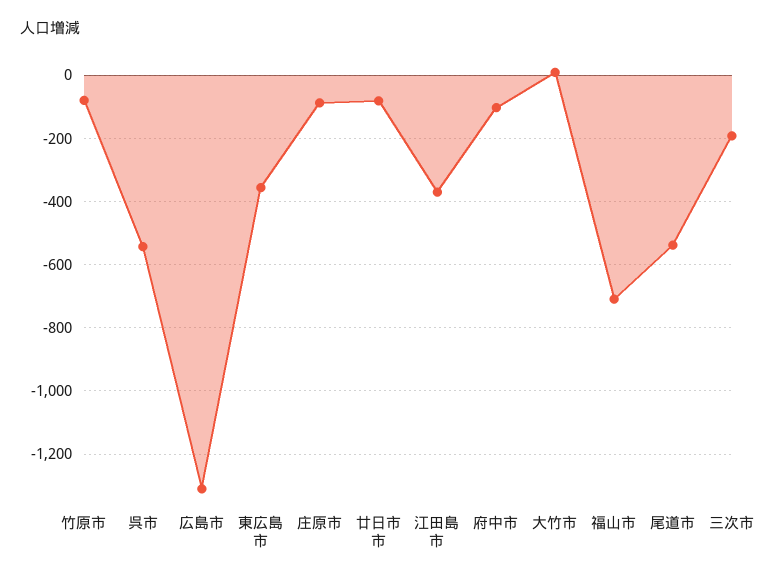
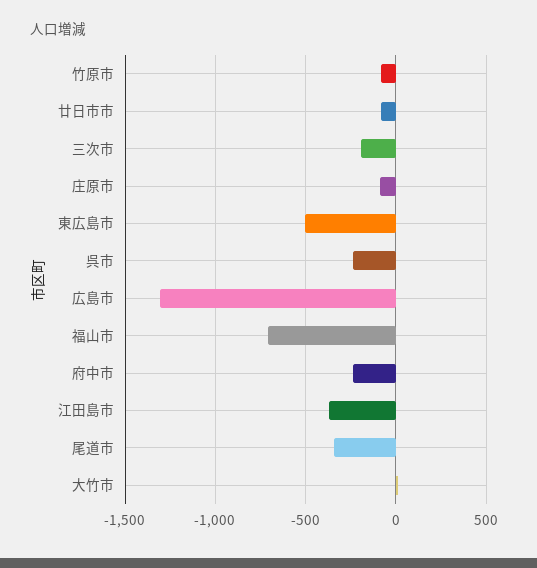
  {
    "竹原市": -80,
-   "呉市": -540,
+   "呉市": -250,
    "広島市": -1320,
-   "東広島市": -360,
+   "東広島市": -500,
    "庄原市": -80,
    "廿日市市": -80,
    "江田島市": -380,
-   "府中市": -100,
+   "府中市": -250,
    "大竹市": 0,
    "福山市": -700,
-   "尾道市": -540,
+   "尾道市": -350,
    "三次市": -200
  }

